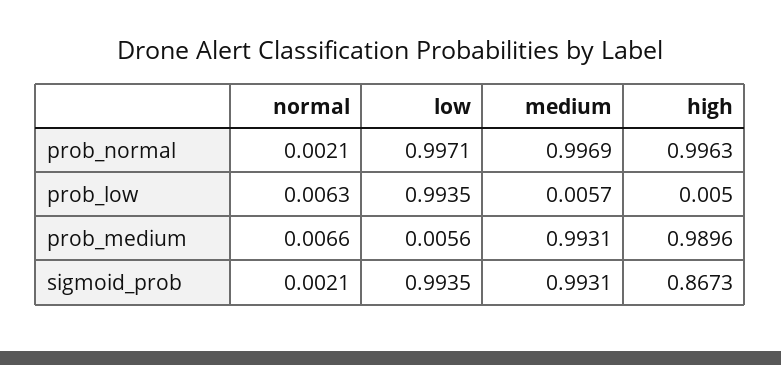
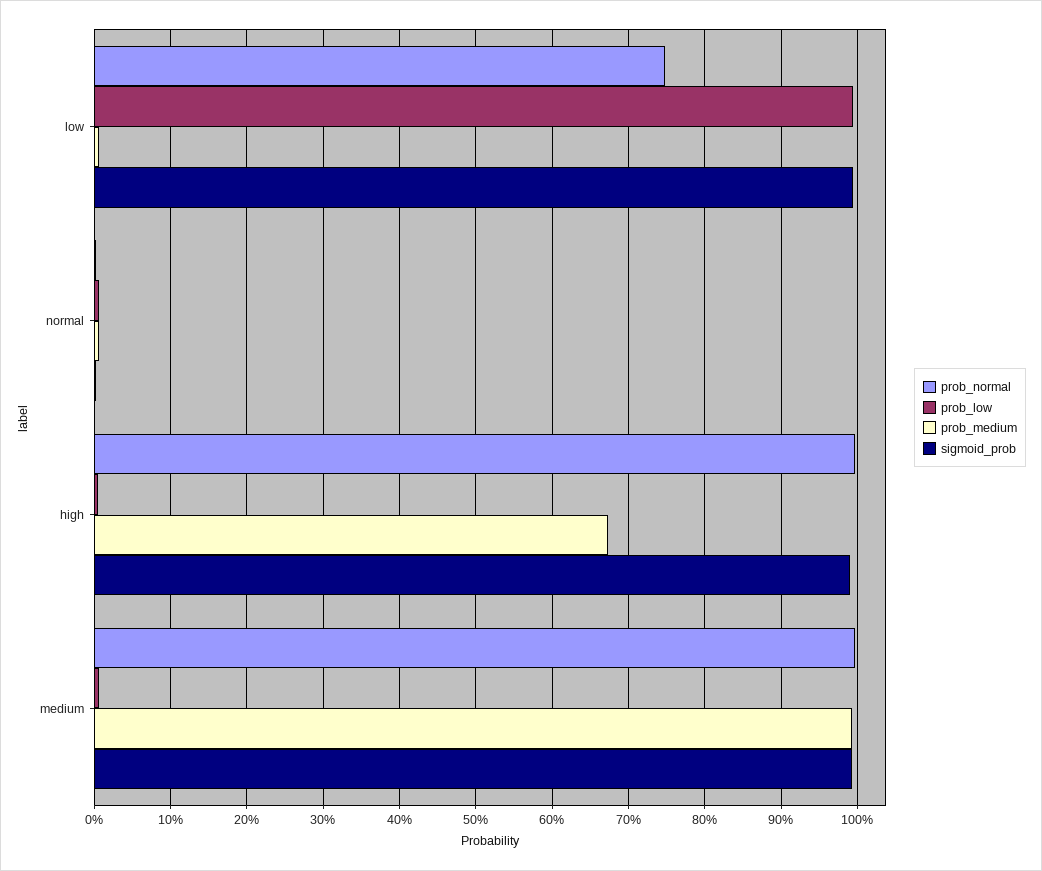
  {
    "prob_normal": {
      "normal": 0.0021,
-     "low": 0.9971,
+     "low": 0.75,
      "medium": 0.9969,
      "high": 0.9963
    },
    "prob_low": {
      "normal": 0.0063,
      "low": 0.9935,
      "medium": 0.0057,
      "high": 0.005
    },
    "prob_medium": {
      "normal": 0.0066,
      "low": 0.0056,
      "medium": 0.9931,
-     "high": 0.9896
+     "high": 0.67
    },
    "sigmoid_prob": {
      "normal": 0.0021,
      "low": 0.9935,
      "medium": 0.9931,
-     "high": 0.8673
+     "high": 0.99
    }
  }

